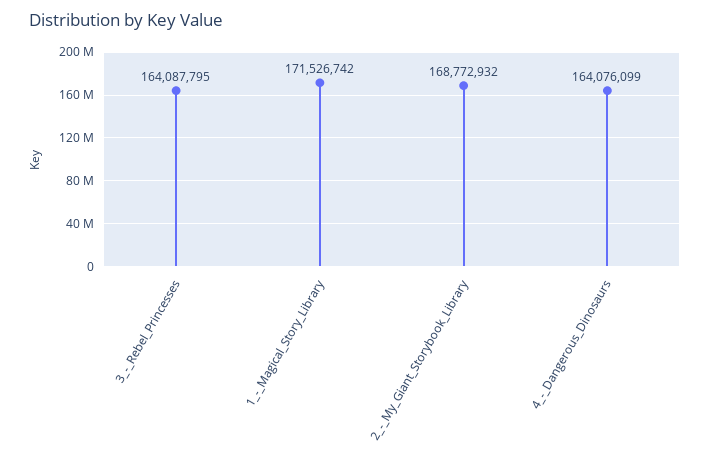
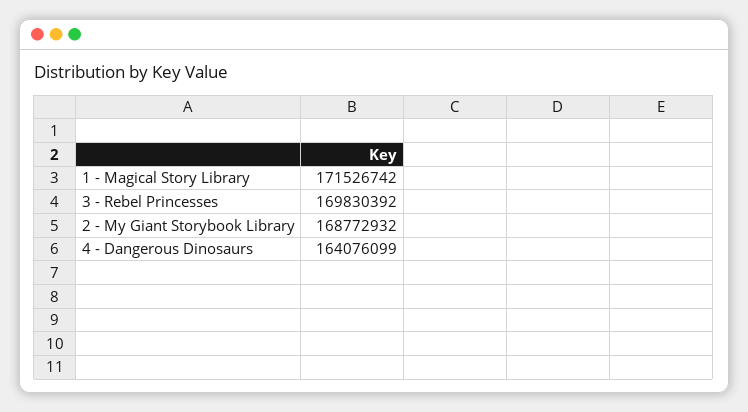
  {
-   "3_-_Rebel_Princesses": 164087795,
+   "3_-_Rebel_Princesses": 169830392,
    "1_-_Magical_Story_Library": 171526742,
    "2_-_My_Giant_Storybook_Library": 168772932,
    "4_-_Dangerous_Dinosaurs": 164076099
  }

